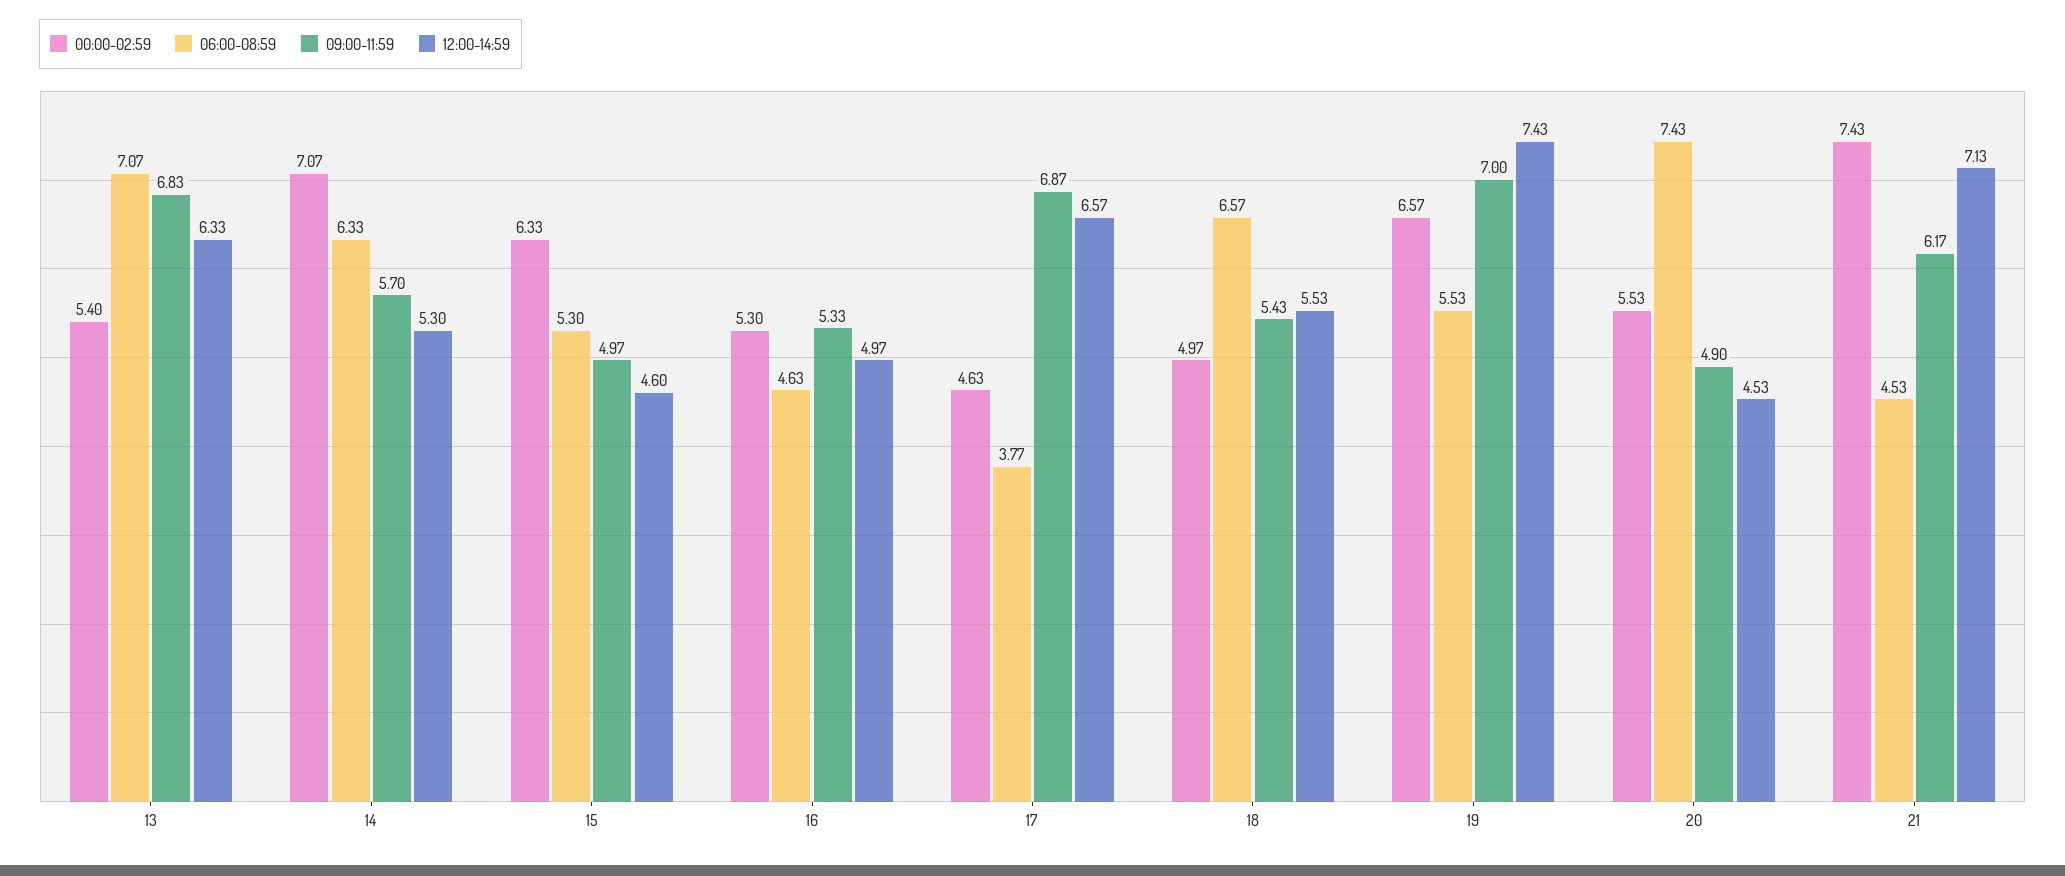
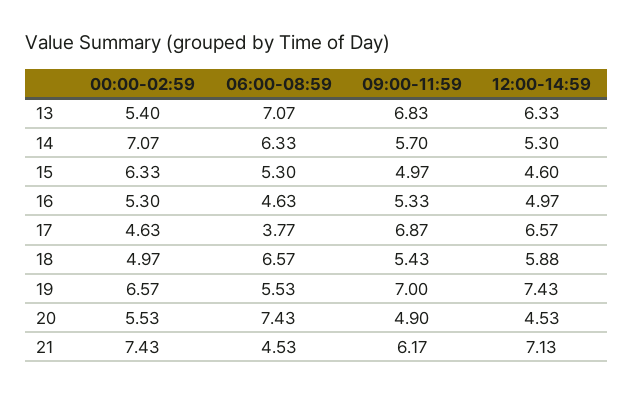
  {
    "00:00-02:59": {
      "13": 5.4,
      "14": 7.07,
      "15": 6.33,
      "16": 5.3,
      "17": 4.63,
      "18": 4.97,
      "19": 6.57,
      "20": 5.53,
      "21": 7.43
    },
    "06:00-08:59": {
      "13": 7.07,
      "14": 6.33,
      "15": 5.3,
      "16": 4.63,
      "17": 3.77,
      "18": 6.57,
      "19": 5.53,
      "20": 7.43,
      "21": 4.53
    },
    "09:00-11:59": {
      "13": 6.83,
      "14": 5.7,
      "15": 4.97,
      "16": 5.33,
      "17": 6.87,
      "18": 5.43,
      "19": 7,
      "20": 4.9,
      "21": 6.17
    },
    "12:00-14:59": {
      "13": 6.33,
      "14": 5.3,
      "15": 4.6,
      "16": 4.97,
      "17": 6.57,
-     "18": 5.53,
+     "18": 5.88,
      "19": 7.43,
      "20": 4.53,
      "21": 7.13
    }
  }

